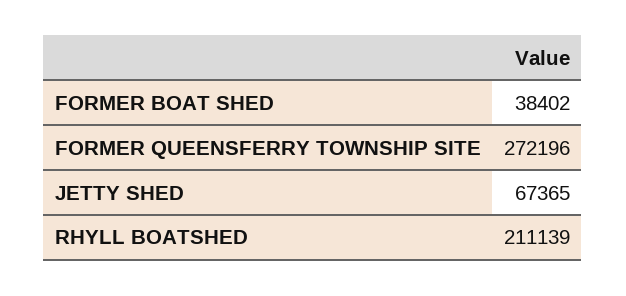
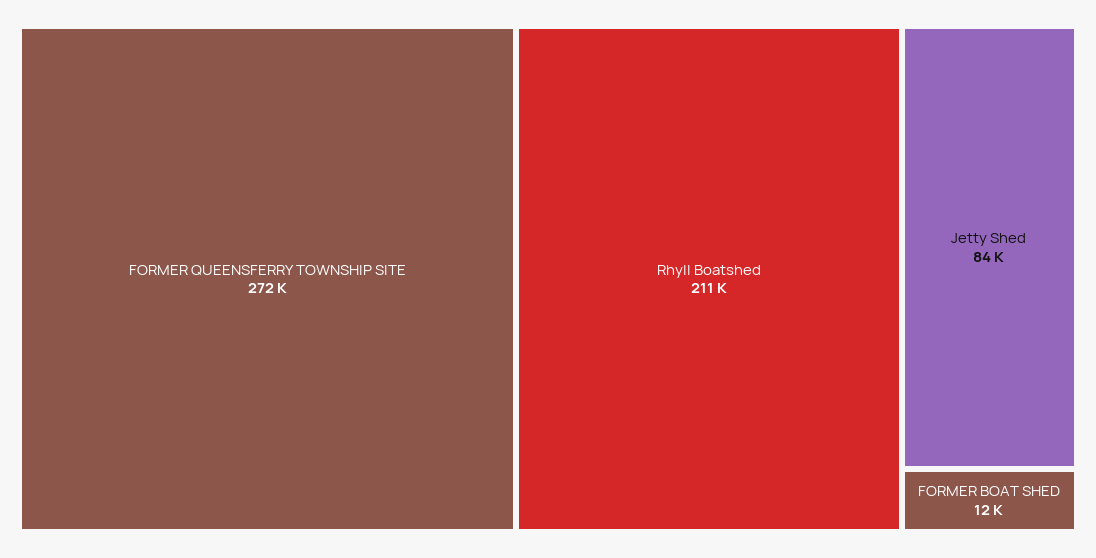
  {
-   "FORMER BOAT SHED": 38402,
+   "FORMER BOAT SHED": 12000,
    "FORMER QUEENSFERRY TOWNSHIP SITE": 272196,
-   "JETTY SHED": 67365,
+   "JETTY SHED": 84000,
    "RHYLL BOATSHED": 211139
  }

